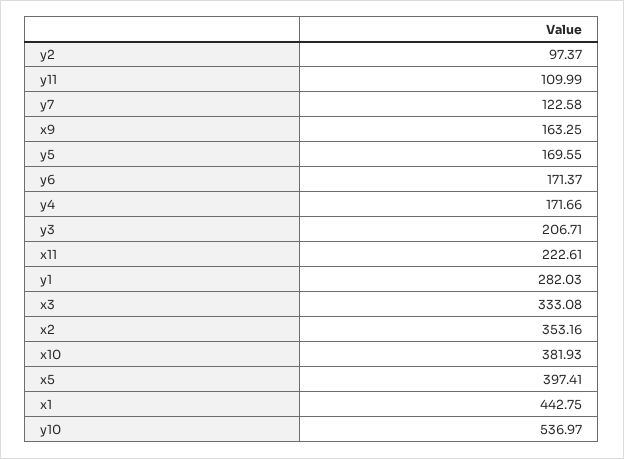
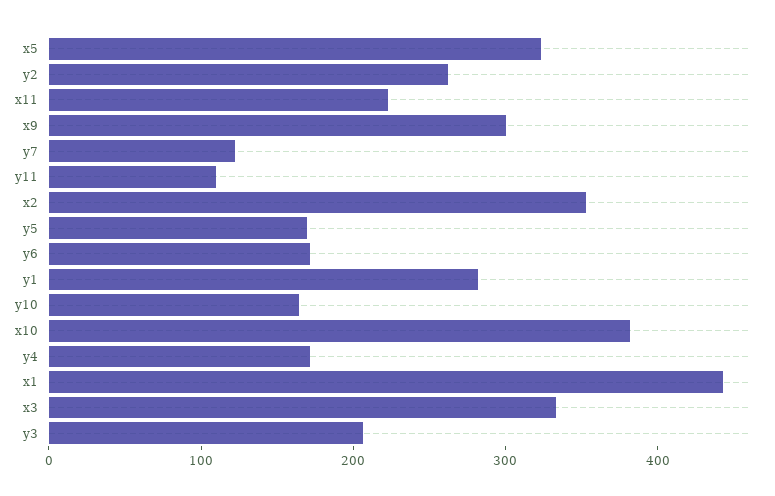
  {
-   "y2": 97.37,
+   "y2": 260,
    "y11": 109.99,
    "y7": 122.58,
-   "x9": 163.25,
+   "x9": 300,
    "y5": 169.55,
    "y6": 171.37,
    "y4": 171.66,
    "y3": 206.71,
    "x11": 222.61,
    "y1": 282.03,
    "x3": 333.08,
    "x2": 353.16,
    "x10": 381.93,
-   "x5": 397.41,
+   "x5": 320,
    "x1": 442.75,
-   "y10": 536.97
+   "y10": 160
  }

